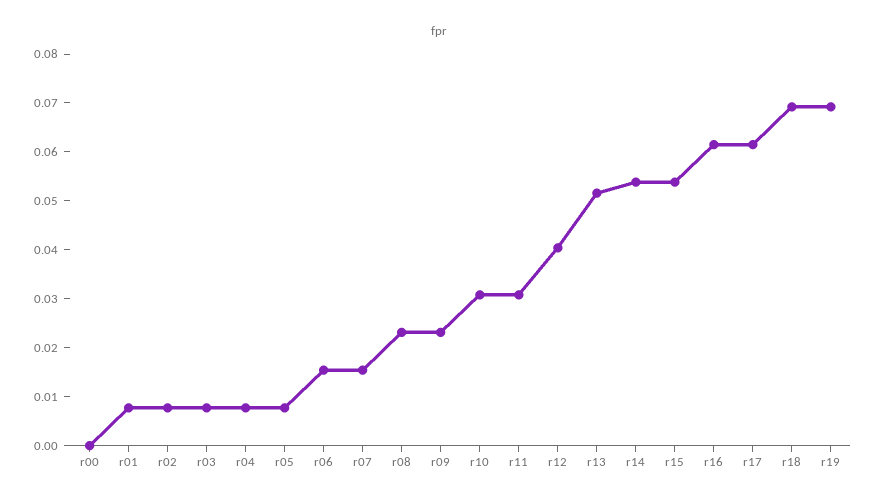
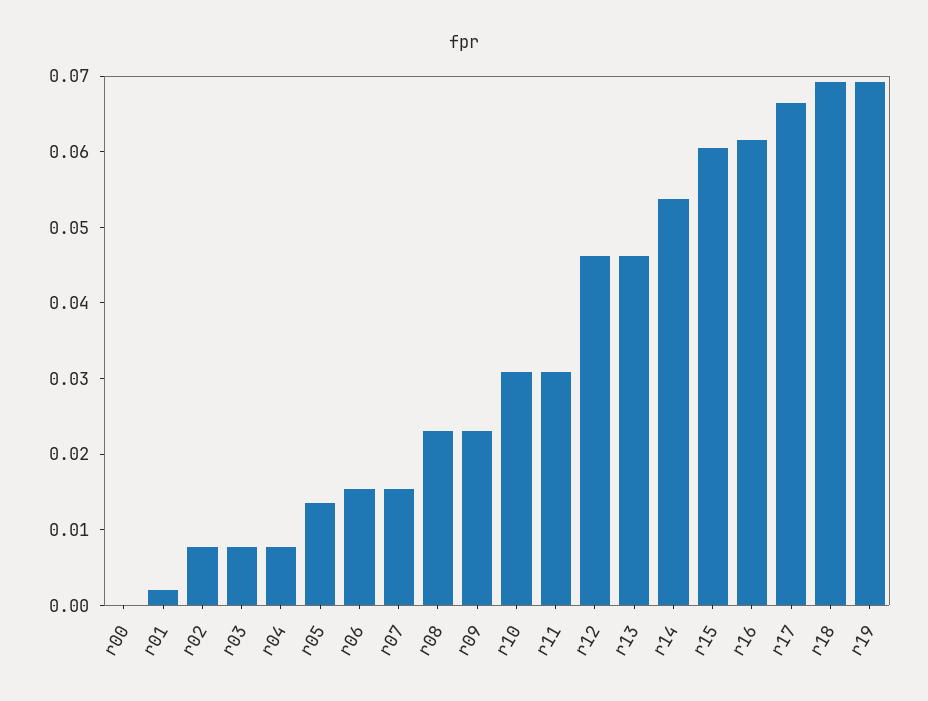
  {
    "r00": 0,
-   "r01": 0.008,
+   "r01": 0.002,
    "r02": 0.008,
    "r03": 0.008,
    "r04": 0.008,
-   "r05": 0.008,
+   "r05": 0.014,
    "r06": 0.016,
    "r07": 0.016,
    "r08": 0.024,
    "r09": 0.024,
    "r10": 0.03,
    "r11": 0.03,
-   "r12": 0.04,
+   "r12": 0.046,
-   "r13": 0.052,
+   "r13": 0.046,
    "r14": 0.054,
-   "r15": 0.054,
+   "r15": 0.06,
    "r16": 0.062,
-   "r17": 0.062,
+   "r17": 0.066,
    "r18": 0.07,
    "r19": 0.07
  }

